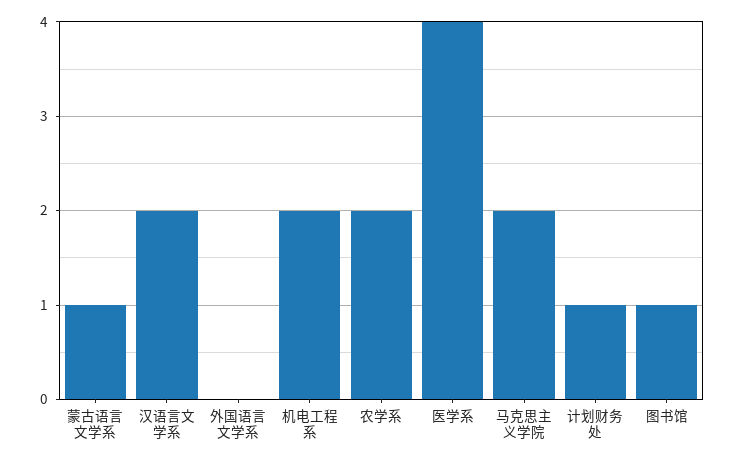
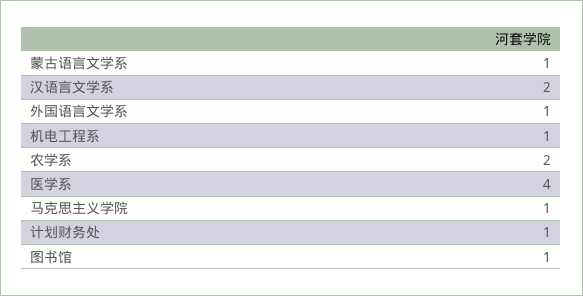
  {
    "蒙古语言文学系": 1,
    "汉语言文学系": 2,
-   "外国语言文学系": 0,
+   "外国语言文学系": 1,
-   "机电工程系": 2,
+   "机电工程系": 1,
    "农学系": 2,
    "医学系": 4,
-   "马克思主义学院": 2,
+   "马克思主义学院": 1,
    "计划财务处": 1,
    "图书馆": 1
  }

